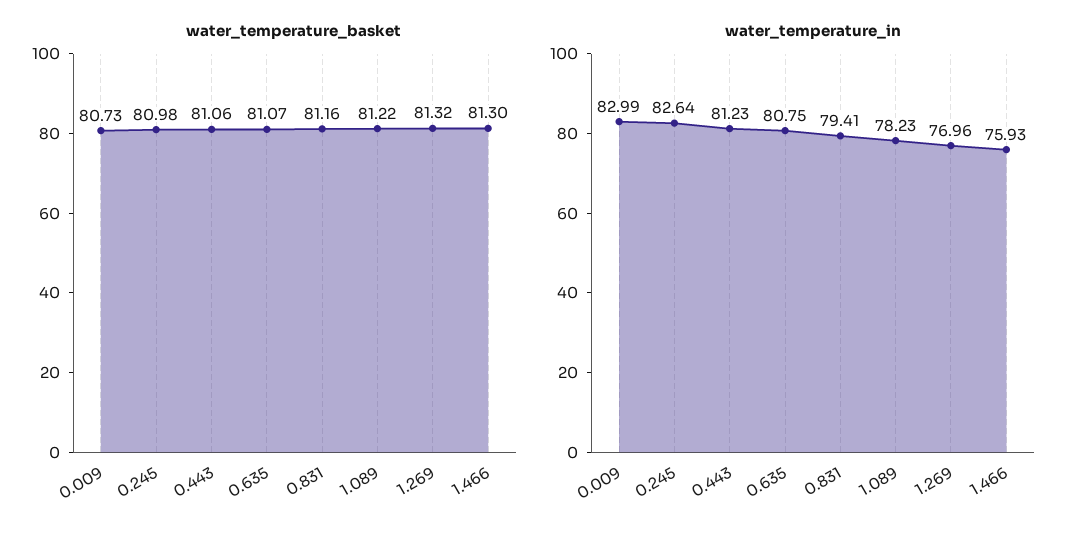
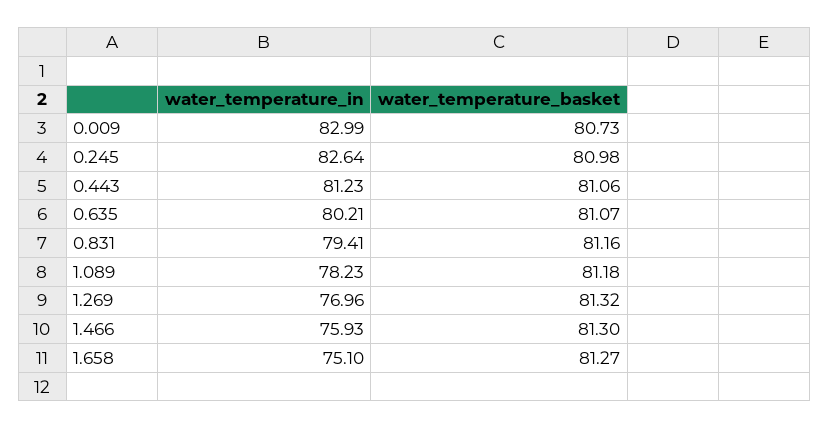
  {
    "water_temperature_basket": {
      "0.009": 80.73,
      "0.245": 80.98,
      "0.443": 81.06,
      "0.635": 81.07,
      "0.831": 81.16,
-     "1.089": 81.22,
+     "1.089": 81.18,
      "1.269": 81.32,
-     "1.466": 81.3
+     "1.466": 81.3,
+     "1.658": 81.27
    },
    "water_temperature_in": {
      "0.009": 82.99,
      "0.245": 82.64,
      "0.443": 81.23,
-     "0.635": 80.75,
+     "0.635": 80.21,
      "0.831": 79.41,
      "1.089": 78.23,
      "1.269": 76.96,
-     "1.466": 75.93
+     "1.466": 75.93,
+     "1.658": 75.1
    }
  }

